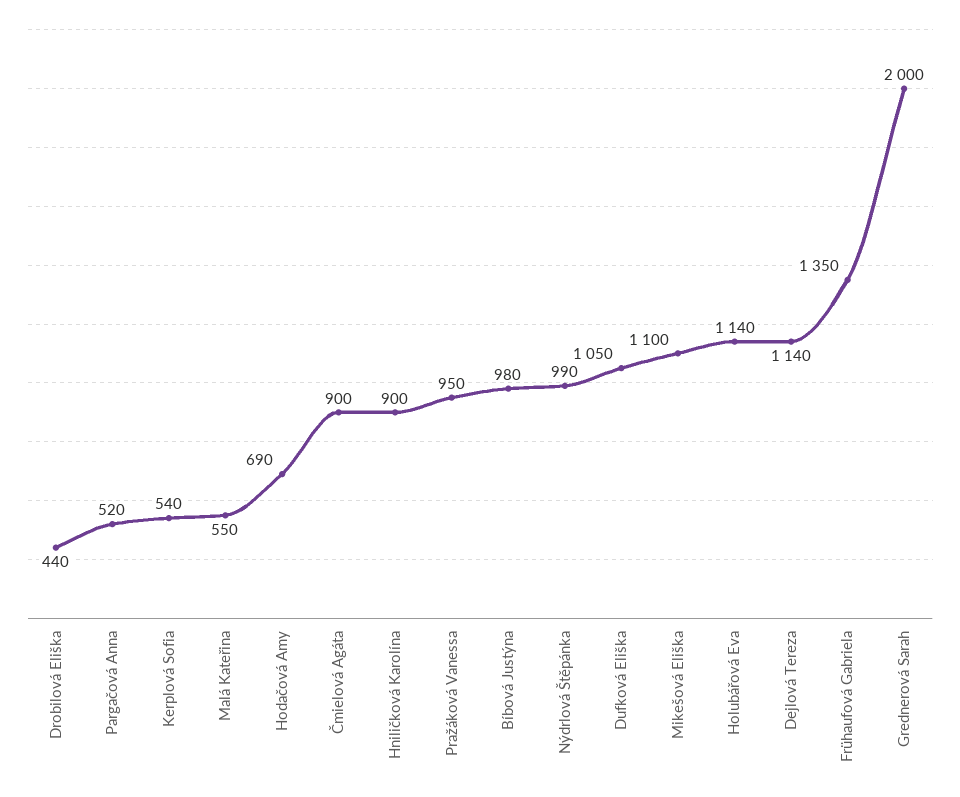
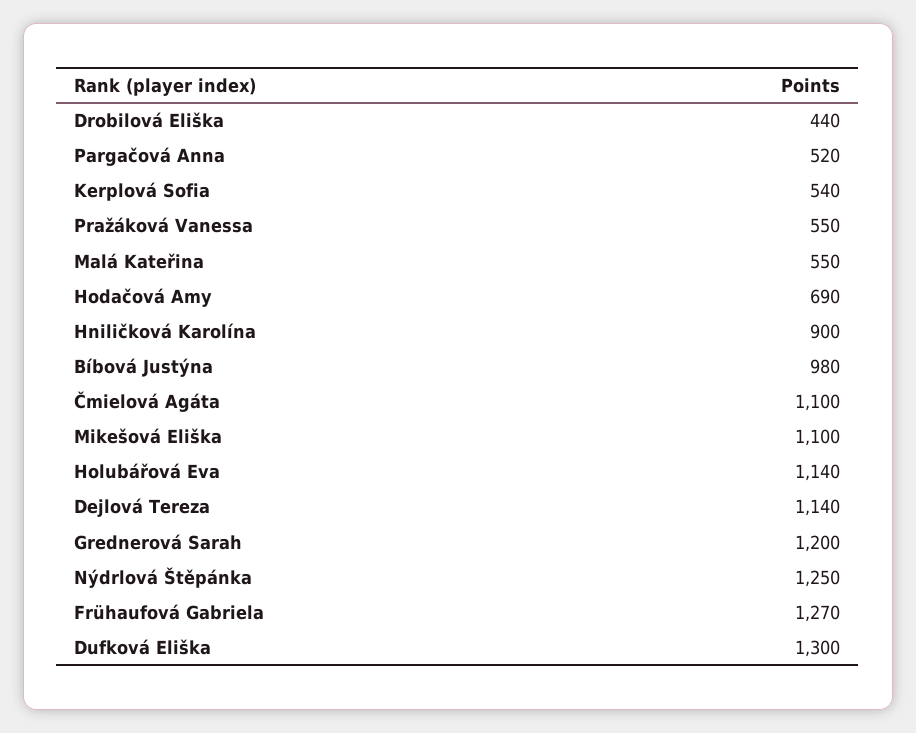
  {
    "Drobilová Eliška": 440,
    "Pargačová Anna": 520,
    "Kerplová Sofia": 540,
    "Malá Kateřina": 550,
    "Hodačová Amy": 690,
-   "Čmielová Agáta": 900,
+   "Čmielová Agáta": 1100,
    "Hniličková Karolína": 900,
-   "Pražáková Vanessa": 950,
+   "Pražáková Vanessa": 550,
    "Bíbová Justýna": 980,
-   "Nýdrlová Štěpánka": 990,
+   "Nýdrlová Štěpánka": 1250,
-   "Dufková Eliška": 1050,
+   "Dufková Eliška": 1300,
    "Mikešová Eliška": 1100,
    "Holubářová Eva": 1140,
    "Dejlová Tereza": 1140,
-   "Frühaufová Gabriela": 1350,
+   "Frühaufová Gabriela": 1270,
-   "Grednerová Sarah": 2000
+   "Grednerová Sarah": 1200
  }

